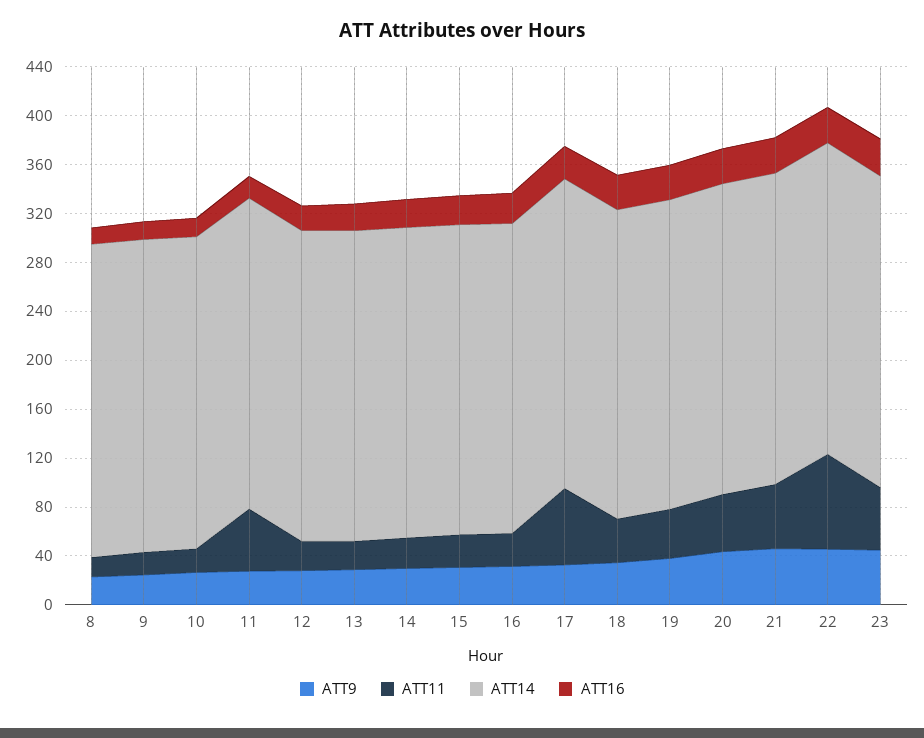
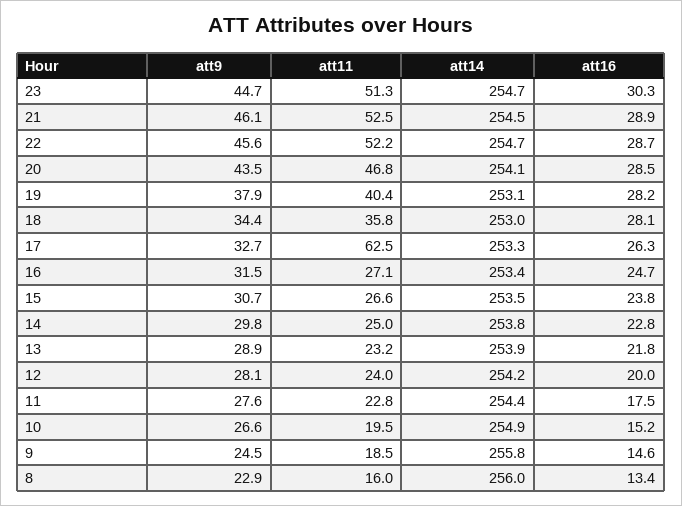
  {
    "ATT9": {
      "8": 22.9,
      "9": 24.5,
      "10": 26.6,
      "11": 27.6,
      "12": 28.1,
      "13": 28.9,
      "14": 29.8,
      "15": 30.7,
      "16": 31.5,
      "17": 32.7,
      "18": 34.4,
      "19": 37.9,
      "20": 43.5,
      "21": 46.1,
      "22": 45.6,
      "23": 44.7
    },
    "ATT11": {
      "8": 16,
      "9": 18.5,
      "10": 19.5,
-     "11": 50,
+     "11": 22.8,
      "12": 24,
      "13": 23.2,
      "14": 25,
      "15": 26.6,
      "16": 27.1,
      "17": 62.5,
      "18": 35.8,
      "19": 40.4,
      "20": 46.8,
      "21": 52.5,
-     "22": 80,
+     "22": 52.2,
      "23": 51.3
    },
    "ATT14": {
      "8": 256,
      "9": 255.8,
      "10": 254.9,
      "11": 254.4,
      "12": 254.2,
      "13": 253.9,
      "14": 253.8,
      "15": 253.5,
      "16": 253.4,
      "17": 253.3,
      "18": 253,
      "19": 253.1,
      "20": 254.1,
      "21": 254.5,
      "22": 254.7,
      "23": 254.7
    },
    "ATT16": {
      "8": 13.4,
      "9": 14.6,
      "10": 15.2,
      "11": 17.5,
      "12": 20,
      "13": 21.8,
      "14": 22.8,
      "15": 23.8,
      "16": 24.7,
      "17": 26.3,
      "18": 28.1,
      "19": 28.2,
      "20": 28.5,
      "21": 28.9,
      "22": 28.7,
      "23": 30.3
    }
  }

